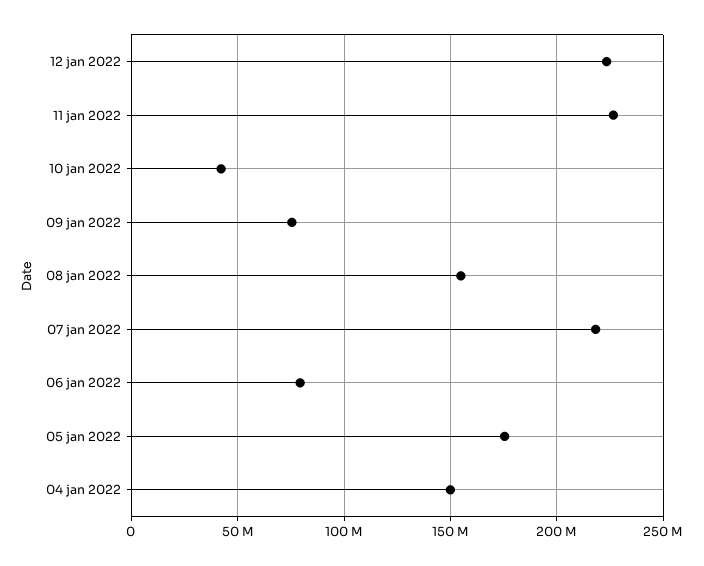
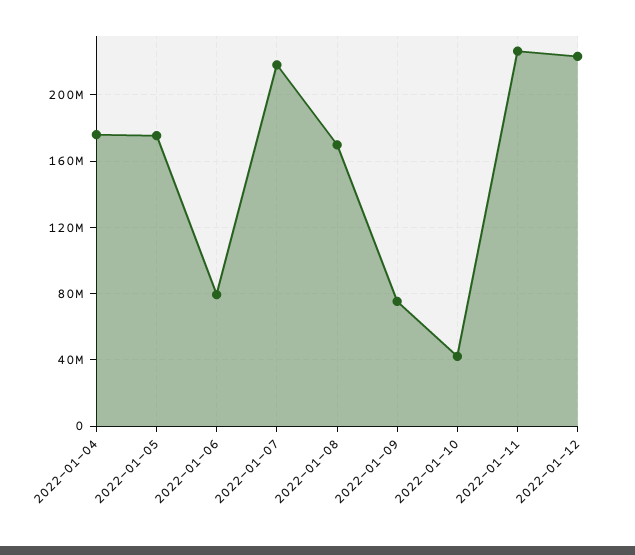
  {
    "12 jan 2022": 225000000,
    "11 jan 2022": 225000000,
    "10 jan 2022": 40000000,
    "09 jan 2022": 75000000,
-   "08 jan 2022": 155000000,
+   "08 jan 2022": 170000000,
    "07 jan 2022": 220000000,
    "06 jan 2022": 80000000,
    "05 jan 2022": 175000000,
-   "04 jan 2022": 150000000
+   "04 jan 2022": 175000000
  }

